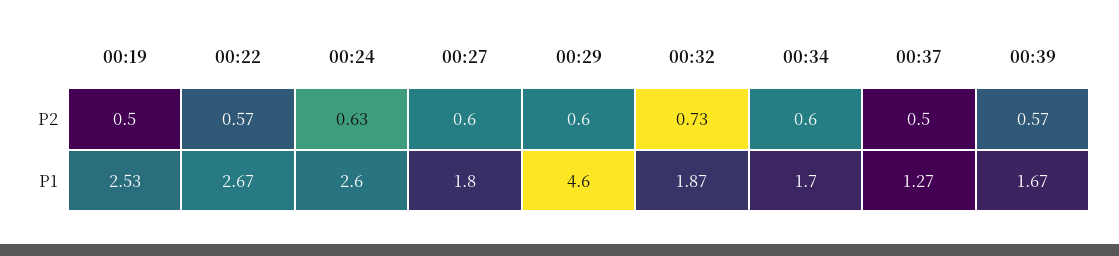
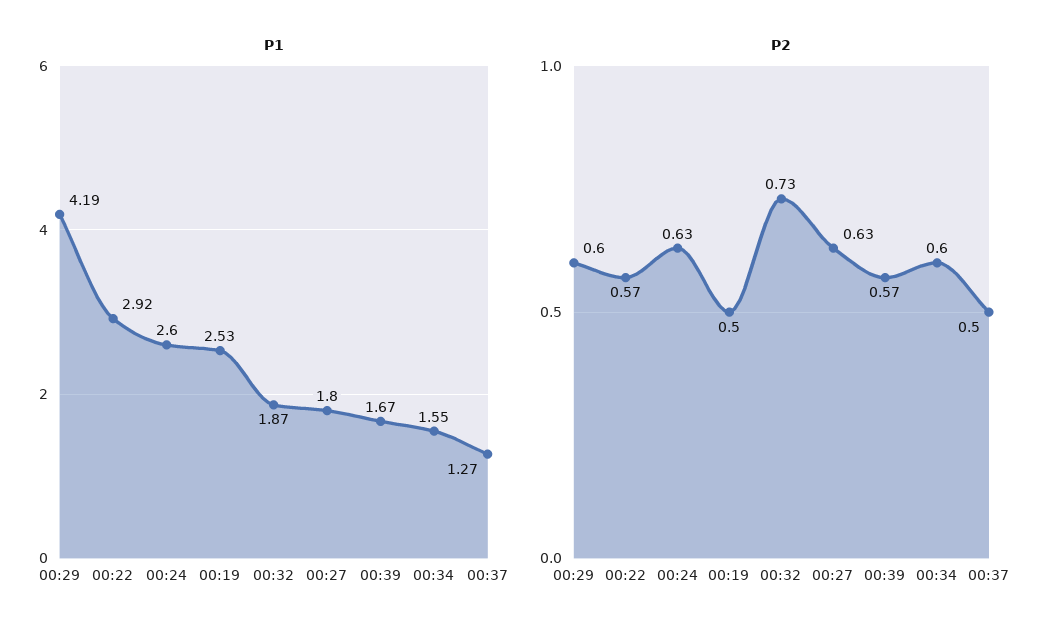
  {
    "P2": {
      "00:19": 0.5,
      "00:22": 0.57,
      "00:24": 0.63,
-     "00:27": 0.6,
+     "00:27": 0.63,
      "00:29": 0.6,
      "00:32": 0.73,
      "00:34": 0.6,
      "00:37": 0.5,
      "00:39": 0.57
    },
    "P1": {
      "00:19": 2.53,
-     "00:22": 2.67,
+     "00:22": 2.92,
      "00:24": 2.6,
      "00:27": 1.8,
-     "00:29": 4.6,
+     "00:29": 4.19,
      "00:32": 1.87,
-     "00:34": 1.7,
+     "00:34": 1.55,
      "00:37": 1.27,
      "00:39": 1.67
    }
  }

